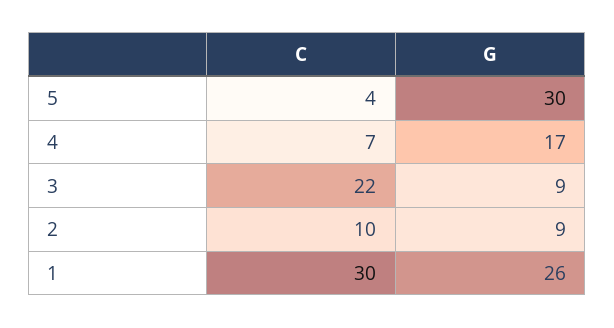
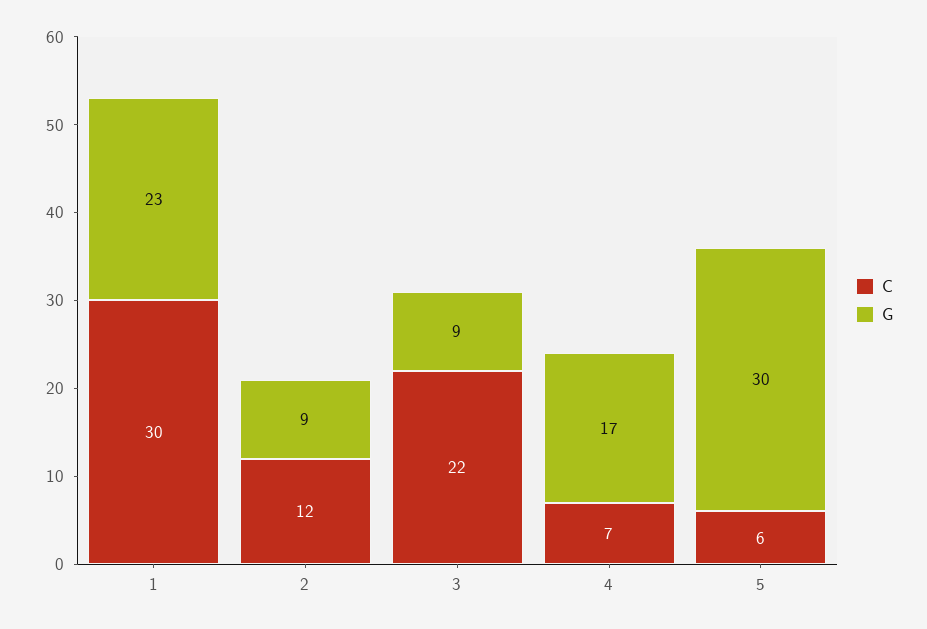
  {
    "C": {
-     "5": 4,
+     "5": 6,
      "4": 7,
      "3": 22,
-     "2": 10,
+     "2": 12,
      "1": 30
    },
    "G": {
      "5": 30,
      "4": 17,
      "3": 9,
      "2": 9,
-     "1": 26
+     "1": 23
    }
  }

